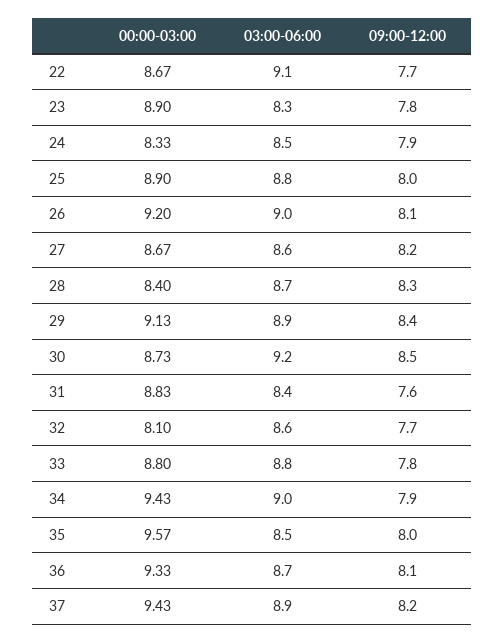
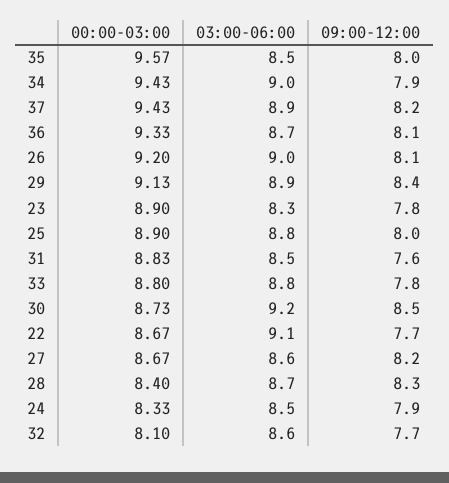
  {
    "00:00-03:00": {
      "22": 8.67,
      "23": 8.9,
      "24": 8.33,
      "25": 8.9,
      "26": 9.2,
      "27": 8.67,
      "28": 8.4,
      "29": 9.13,
      "30": 8.73,
      "31": 8.83,
      "32": 8.1,
      "33": 8.8,
      "34": 9.43,
      "35": 9.57,
      "36": 9.33,
      "37": 9.43
    },
    "03:00-06:00": {
      "22": 9.1,
      "23": 8.3,
      "24": 8.5,
      "25": 8.8,
      "26": 9,
      "27": 8.6,
      "28": 8.7,
      "29": 8.9,
      "30": 9.2,
-     "31": 8.4,
+     "31": 8.5,
      "32": 8.6,
      "33": 8.8,
      "34": 9,
      "35": 8.5,
      "36": 8.7,
      "37": 8.9
    },
    "09:00-12:00": {
      "22": 7.7,
      "23": 7.8,
      "24": 7.9,
      "25": 8,
      "26": 8.1,
      "27": 8.2,
      "28": 8.3,
      "29": 8.4,
      "30": 8.5,
      "31": 7.6,
      "32": 7.7,
      "33": 7.8,
      "34": 7.9,
      "35": 8,
      "36": 8.1,
      "37": 8.2
    }
  }

